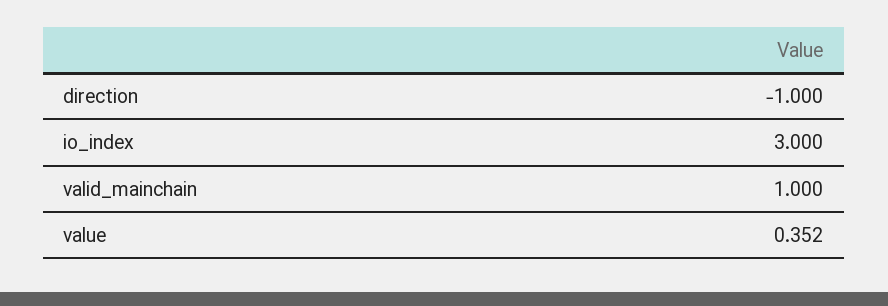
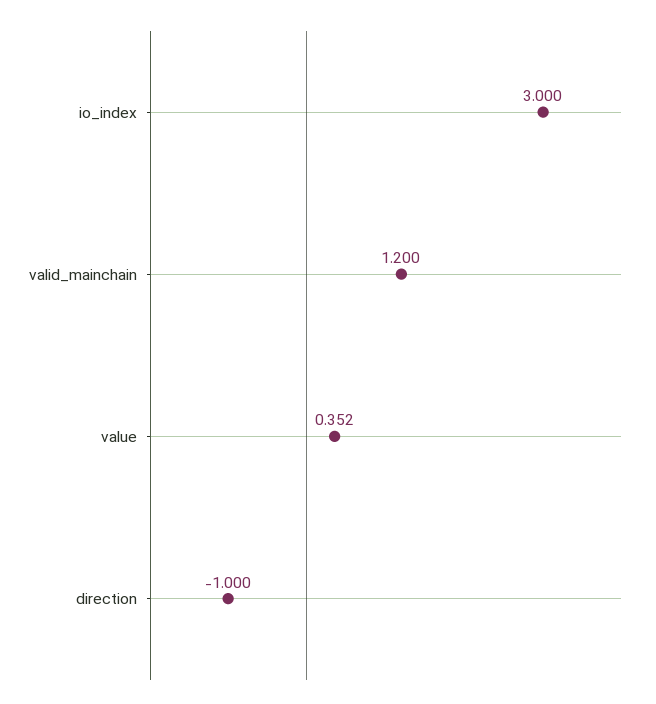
  {
    "direction": -1,
    "io_index": 3,
-   "valid_mainchain": 1,
+   "valid_mainchain": 1.2,
    "value": 0.352
  }

